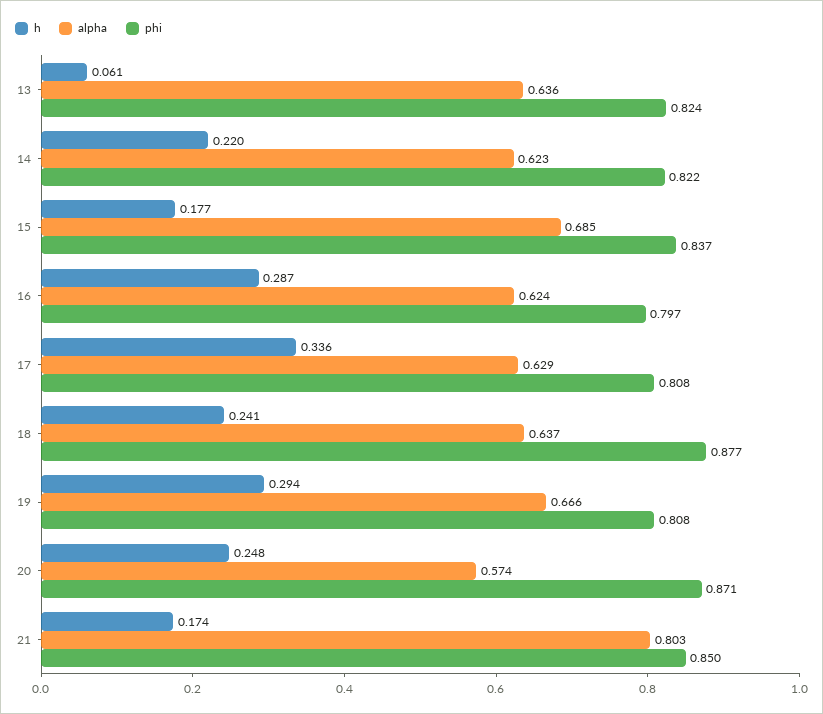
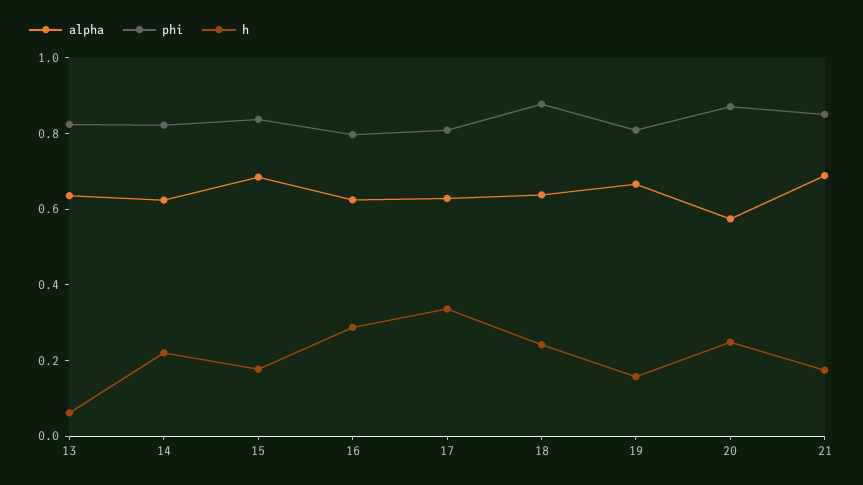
  {
    "h": {
      "13": 0.061,
      "14": 0.22,
      "15": 0.177,
      "16": 0.287,
      "17": 0.336,
      "18": 0.241,
-     "19": 0.294,
+     "19": 0.15,
      "20": 0.248,
      "21": 0.174
    },
    "alpha": {
      "13": 0.636,
      "14": 0.623,
      "15": 0.685,
      "16": 0.624,
      "17": 0.629,
      "18": 0.637,
      "19": 0.666,
      "20": 0.574,
-     "21": 0.803
+     "21": 0.7
    },
    "phi": {
      "13": 0.824,
      "14": 0.822,
      "15": 0.837,
      "16": 0.797,
      "17": 0.808,
      "18": 0.877,
      "19": 0.808,
      "20": 0.871,
      "21": 0.85
    }
  }

